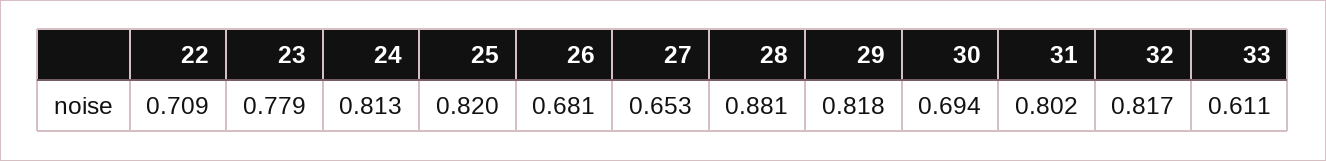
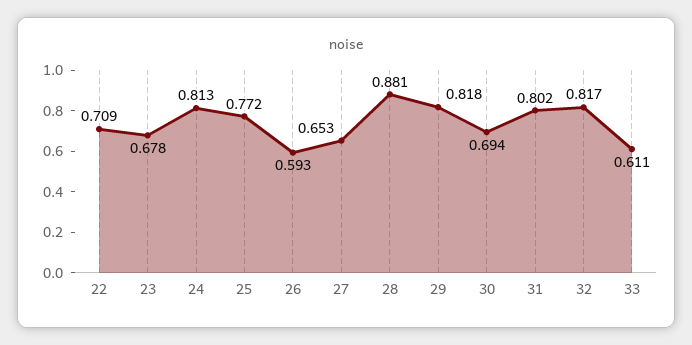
  {
    "22": 0.709,
-   "23": 0.779,
+   "23": 0.678,
    "24": 0.813,
-   "25": 0.82,
+   "25": 0.772,
-   "26": 0.681,
+   "26": 0.593,
    "27": 0.653,
    "28": 0.881,
    "29": 0.818,
    "30": 0.694,
    "31": 0.802,
    "32": 0.817,
    "33": 0.611
  }

